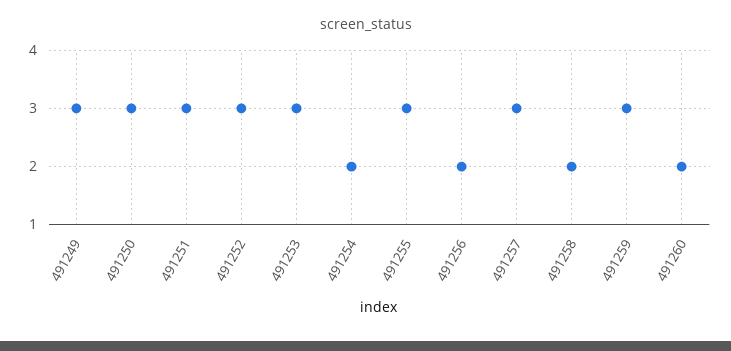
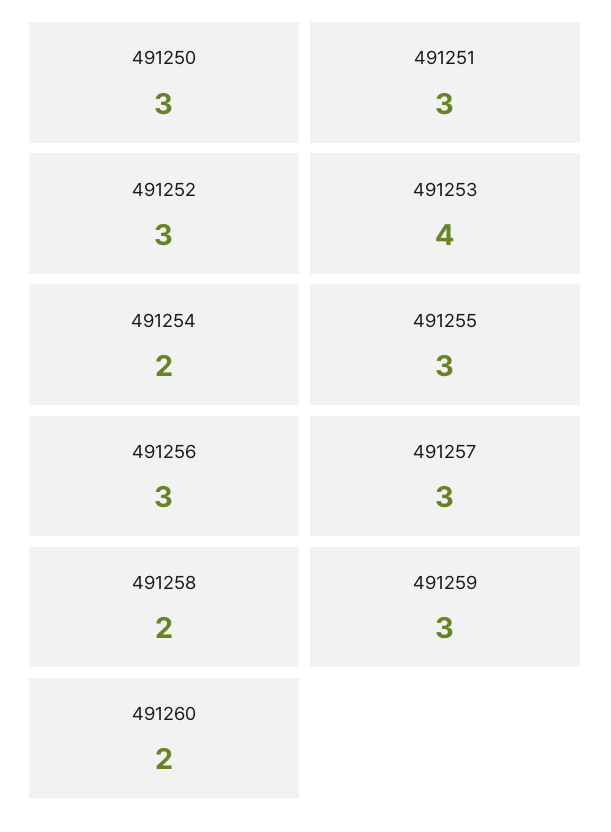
  {
-   "491249": 3,
    "491250": 3,
    "491251": 3,
    "491252": 3,
-   "491253": 3,
+   "491253": 4,
    "491254": 2,
    "491255": 3,
-   "491256": 2,
+   "491256": 3,
    "491257": 3,
    "491258": 2,
    "491259": 3,
    "491260": 2
  }

